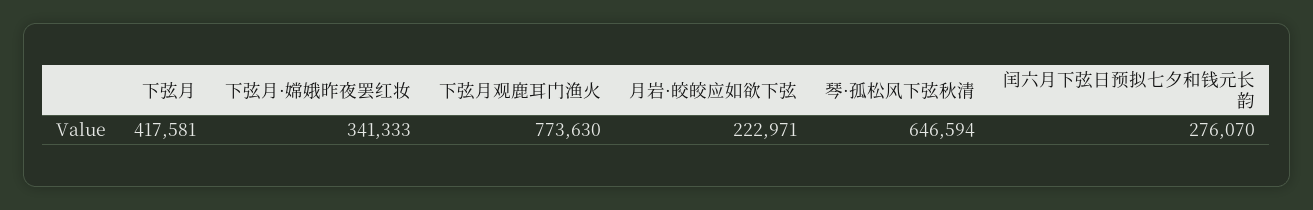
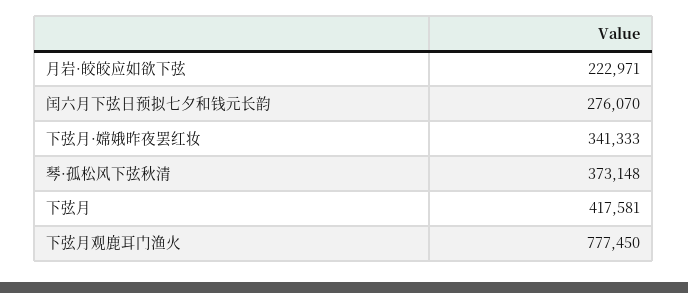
  {
    "下弦月": 417581,
    "下弦月·嫦娥昨夜罢红妆": 341333,
-   "下弦月观鹿耳门渔火": 773630,
+   "下弦月观鹿耳门渔火": 777450,
    "月岩·皎皎应如欲下弦": 222971,
-   "琴·孤松风下弦秋清": 646594,
+   "琴·孤松风下弦秋清": 373148,
    "闰六月下弦日预拟七夕和钱元长韵": 276070
  }

